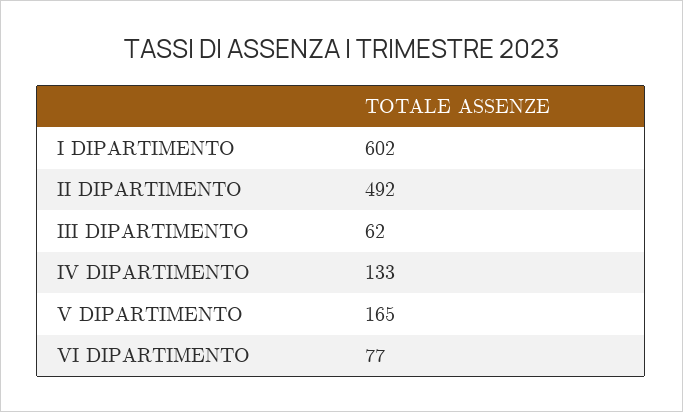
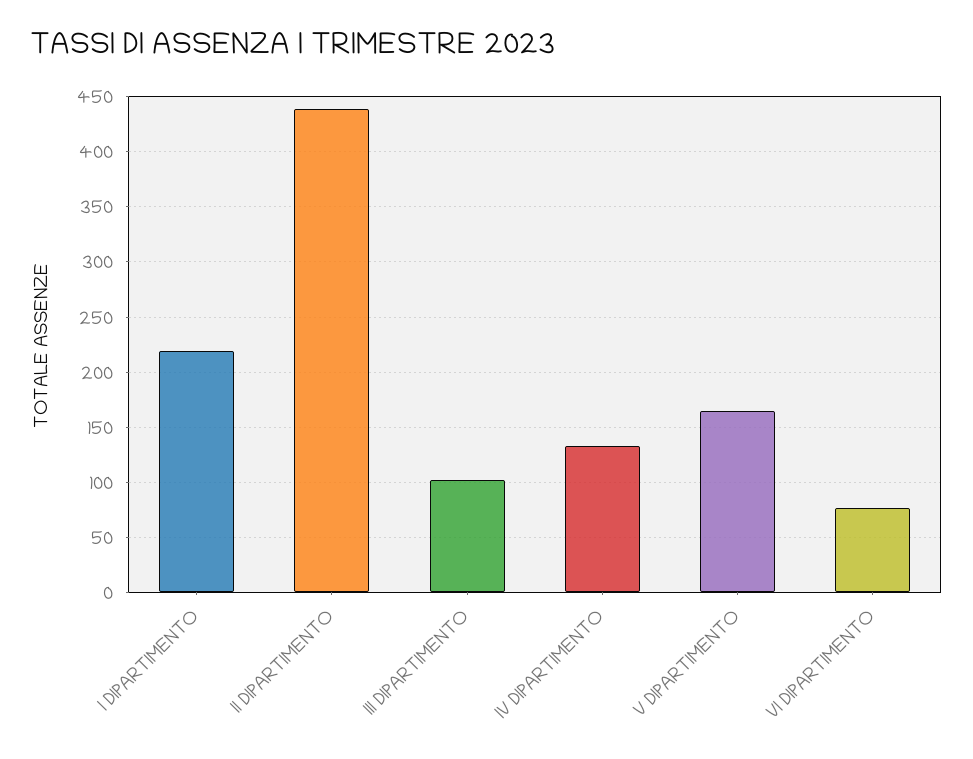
  {
-   "I DIPARTIMENTO": 602,
+   "I DIPARTIMENTO": 220,
-   "II DIPARTIMENTO": 492,
+   "II DIPARTIMENTO": 440,
-   "III DIPARTIMENTO": 62,
+   "III DIPARTIMENTO": 100,
    "IV DIPARTIMENTO": 133,
    "V DIPARTIMENTO": 165,
    "VI DIPARTIMENTO": 77
  }

